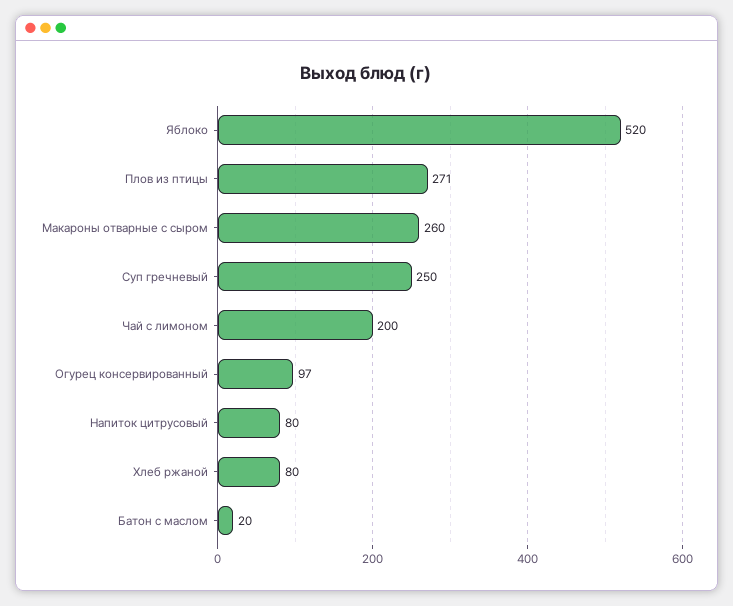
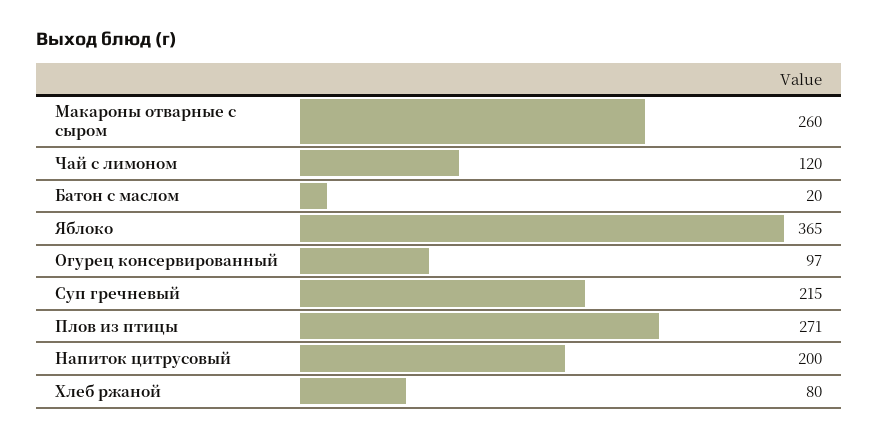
  {
-   "Яблоко": 520,
+   "Яблоко": 365,
    "Плов из птицы": 271,
    "Макароны отварные с сыром": 260,
-   "Суп гречневый": 250,
+   "Суп гречневый": 215,
-   "Чай с лимоном": 200,
+   "Чай с лимоном": 120,
    "Огурец консервированный": 97,
-   "Напиток цитрусовый": 80,
+   "Напиток цитрусовый": 200,
    "Хлеб ржаной": 80,
    "Батон с маслом": 20
  }

